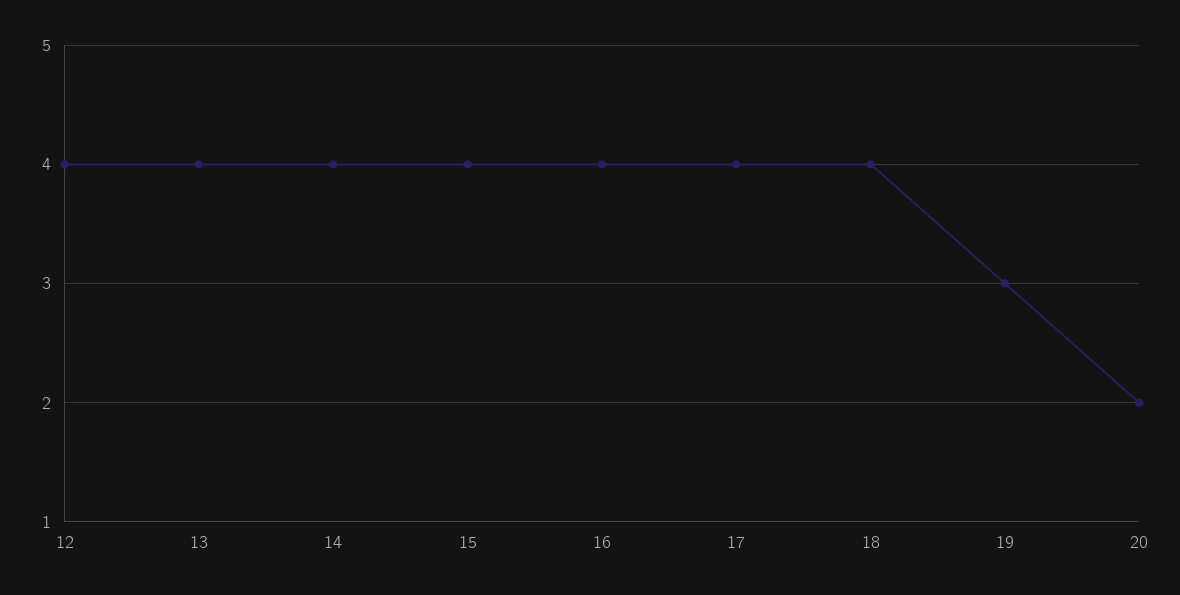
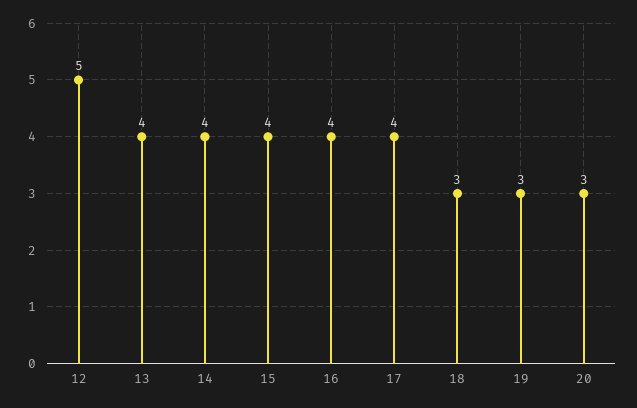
  {
-   "12": 4,
+   "12": 5,
    "13": 4,
    "14": 4,
    "15": 4,
    "16": 4,
    "17": 4,
-   "18": 4,
+   "18": 3,
    "19": 3,
-   "20": 2
+   "20": 3
  }

